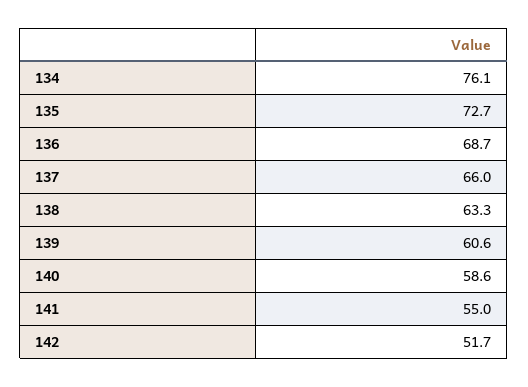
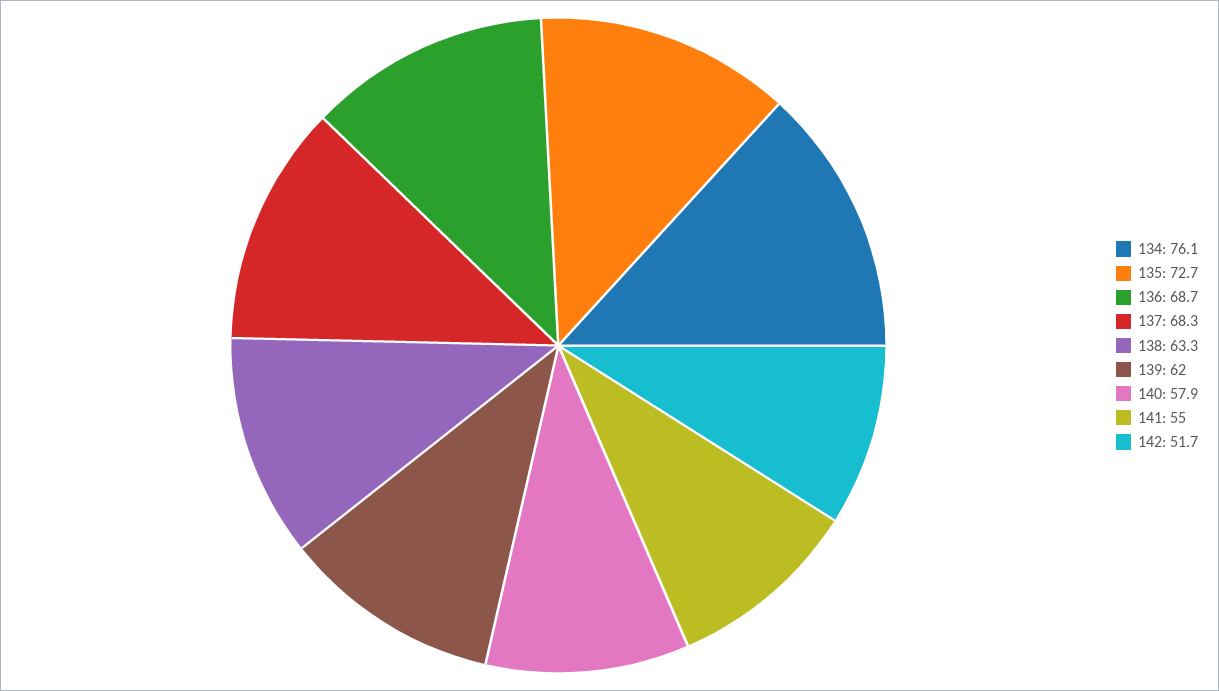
  {
    "134": 76.1,
    "135": 72.7,
    "136": 68.7,
-   "137": 66,
+   "137": 68.3,
    "138": 63.3,
-   "139": 60.6,
+   "139": 62,
-   "140": 58.6,
+   "140": 57.9,
    "141": 55,
    "142": 51.7
  }

